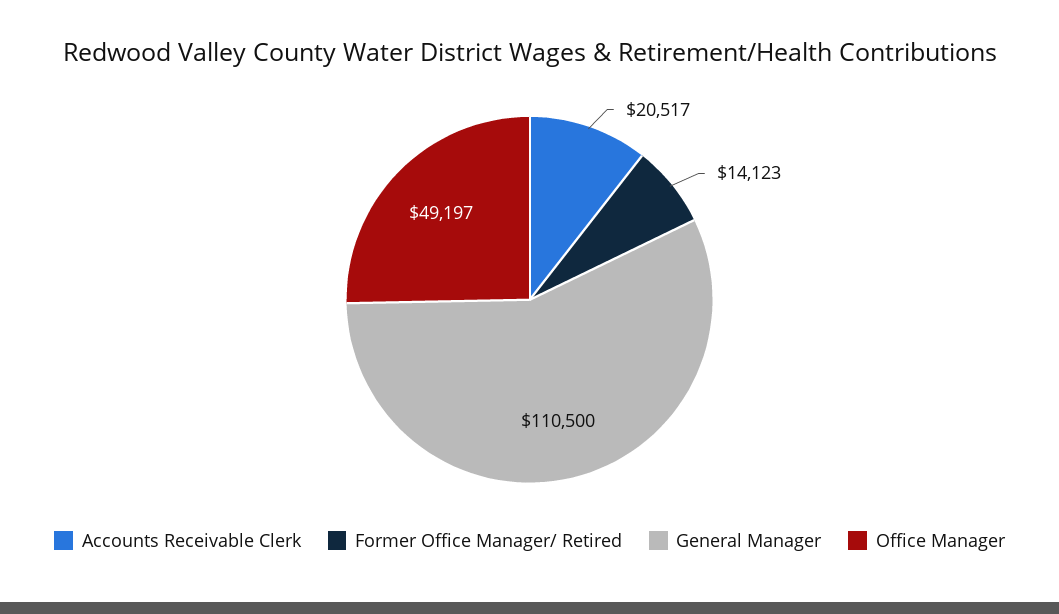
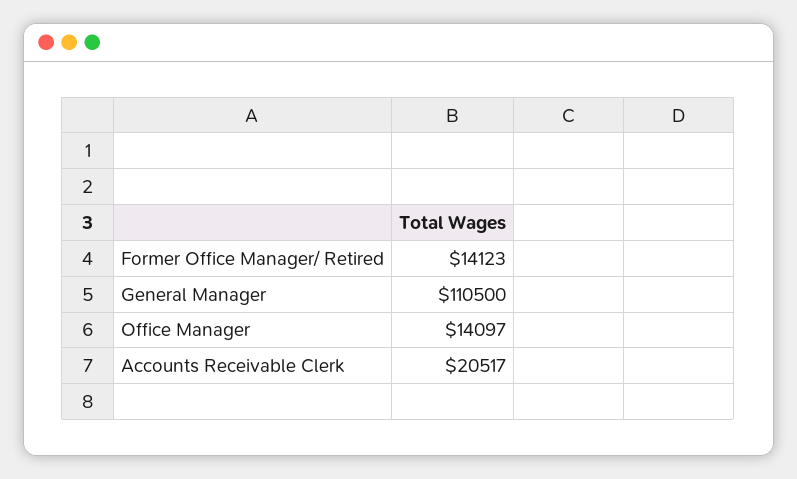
  {
    "Accounts Receivable Clerk": 20517,
    "Former Office Manager/ Retired": 14123,
    "General Manager": 110500,
-   "Office Manager": 49197
+   "Office Manager": 14097
  }

